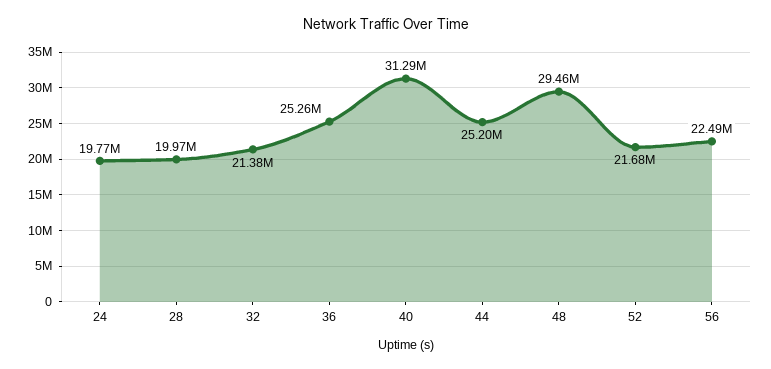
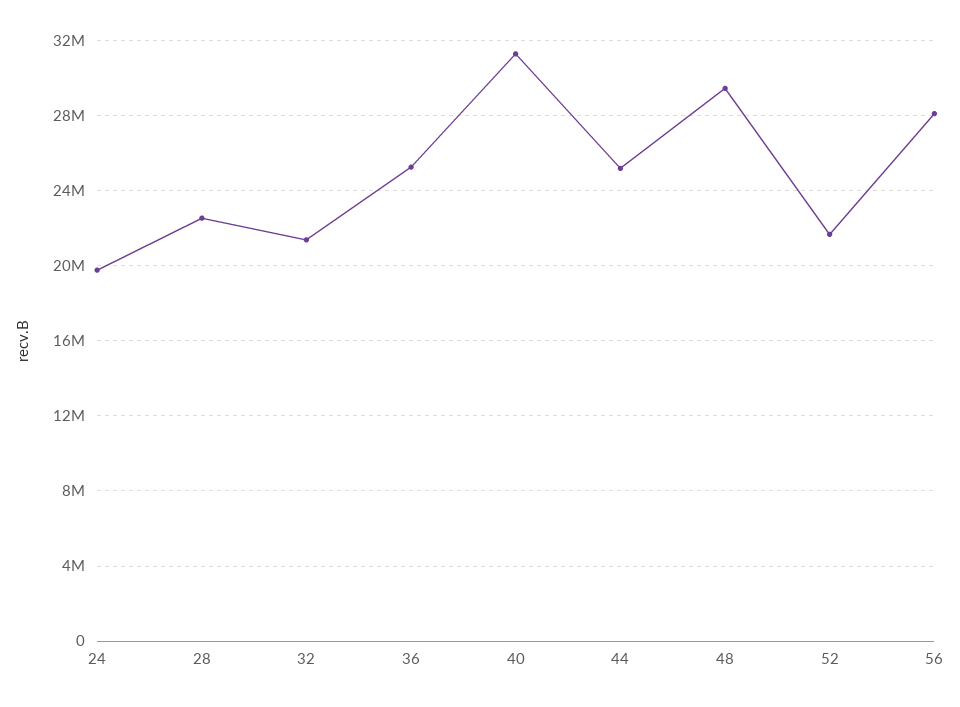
  {
    "24": 19770000,
-   "28": 19970000,
+   "28": 22500000,
    "32": 21380000,
    "36": 25260000,
    "40": 31290000,
    "44": 25200000,
    "48": 29460000,
    "52": 21680000,
-   "56": 22490000
+   "56": 28000000
  }

